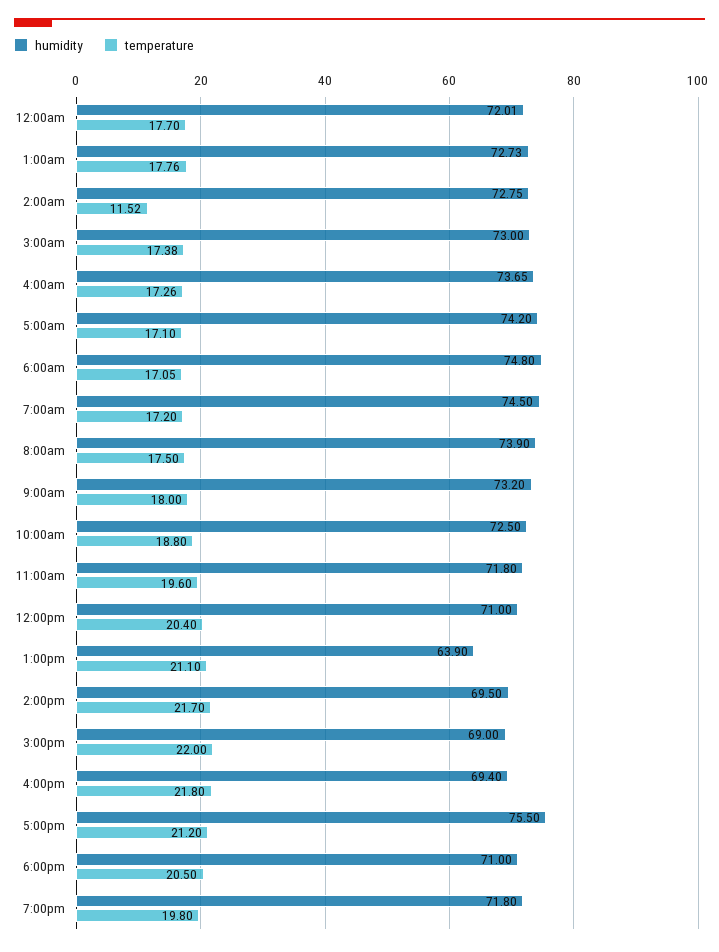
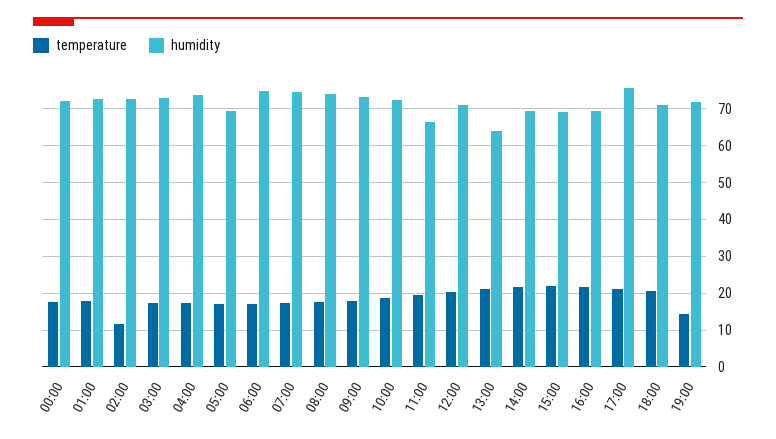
  {
    "humidity": {
      "12:00am": 72.01,
      "1:00am": 72.73,
      "2:00am": 72.75,
      "3:00am": 73,
      "4:00am": 73.65,
-     "5:00am": 74.2,
+     "5:00am": 70,
      "6:00am": 74.8,
      "7:00am": 74.5,
      "8:00am": 73.9,
      "9:00am": 73.2,
      "10:00am": 72.5,
-     "11:00am": 71.8,
+     "11:00am": 66,
      "12:00pm": 71,
      "1:00pm": 63.9,
      "2:00pm": 69.5,
      "3:00pm": 69,
      "4:00pm": 69.4,
      "5:00pm": 75.5,
      "6:00pm": 71,
      "7:00pm": 71.8
    },
    "temperature": {
      "12:00am": 17.7,
      "1:00am": 17.76,
      "2:00am": 11.52,
      "3:00am": 17.38,
      "4:00am": 17.26,
      "5:00am": 17.1,
      "6:00am": 17.05,
      "7:00am": 17.2,
      "8:00am": 17.5,
      "9:00am": 18,
      "10:00am": 18.8,
      "11:00am": 19.6,
      "12:00pm": 20.4,
      "1:00pm": 21.1,
      "2:00pm": 21.7,
      "3:00pm": 22,
      "4:00pm": 21.8,
      "5:00pm": 21.2,
      "6:00pm": 20.5,
-     "7:00pm": 19.8
+     "7:00pm": 14
    }
  }

